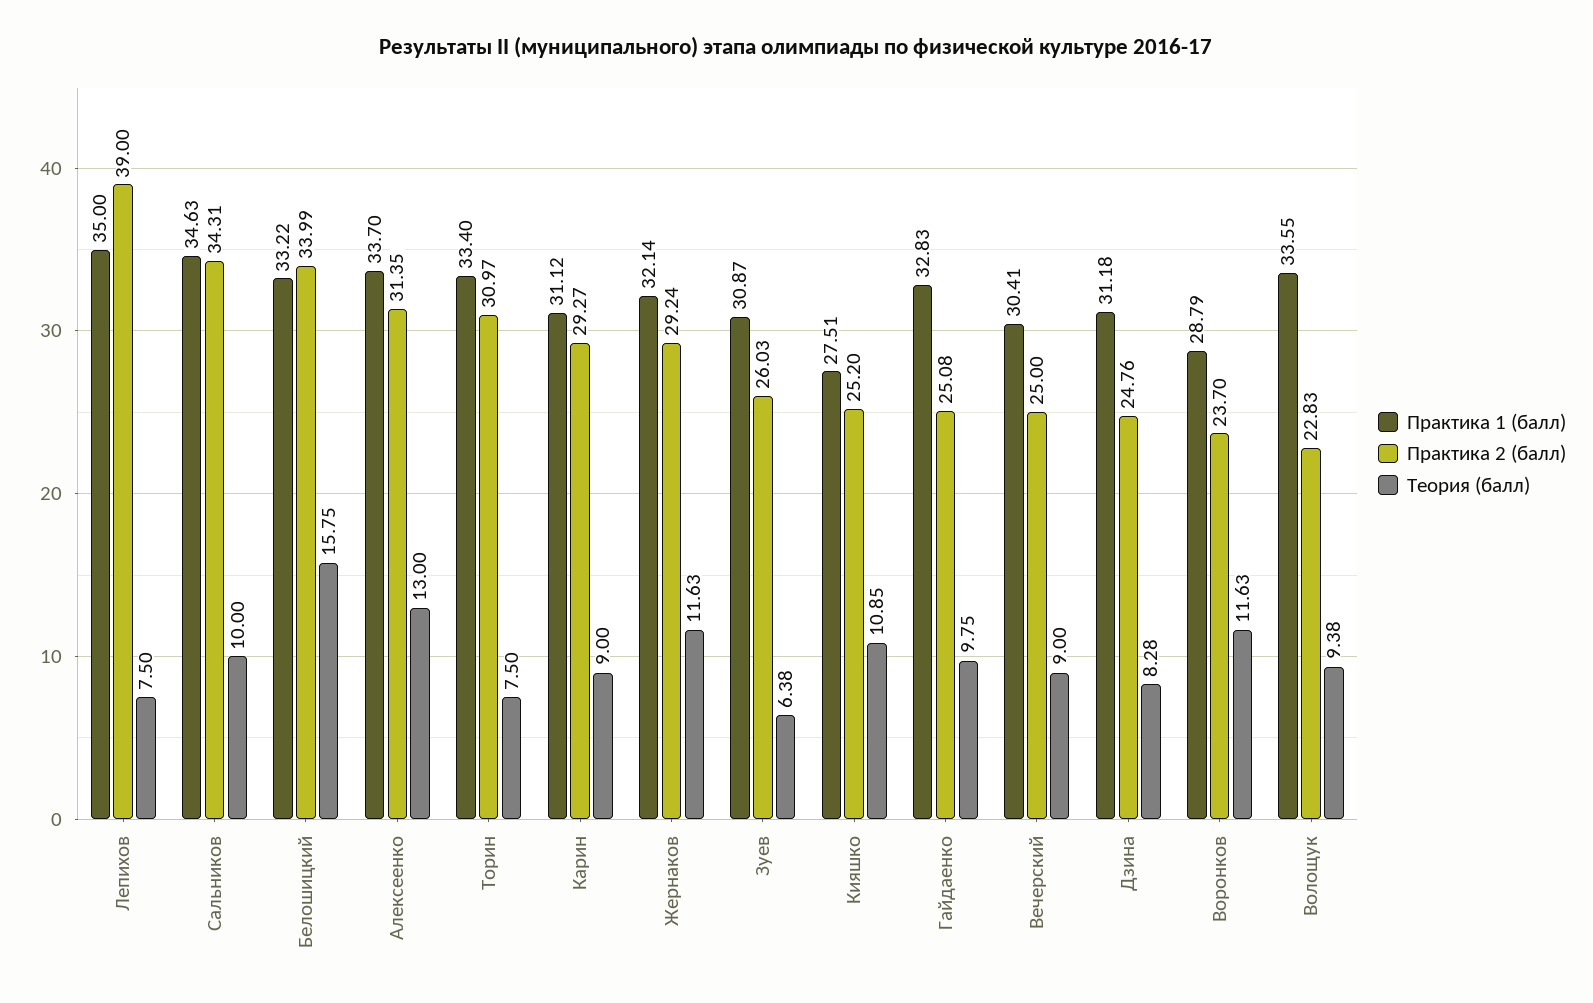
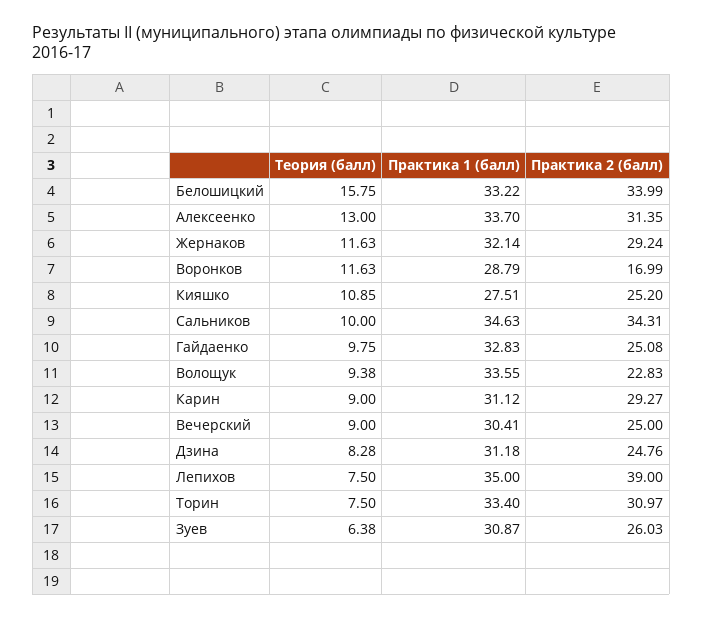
  {
    "Практика 1 (балл)": {
      "Лепихов": 35,
      "Сальников": 34.63,
      "Белошицкий": 33.22,
      "Алексеенко": 33.7,
      "Торин": 33.4,
      "Карин": 31.12,
      "Жернаков": 32.14,
      "Зуев": 30.87,
      "Кияшко": 27.51,
      "Гайдаенко": 32.83,
      "Вечерский": 30.41,
      "Дзина": 31.18,
      "Воронков": 28.79,
      "Волощук": 33.55
    },
    "Практика 2 (балл)": {
      "Лепихов": 39,
      "Сальников": 34.31,
      "Белошицкий": 33.99,
      "Алексеенко": 31.35,
      "Торин": 30.97,
      "Карин": 29.27,
      "Жернаков": 29.24,
      "Зуев": 26.03,
      "Кияшко": 25.2,
      "Гайдаенко": 25.08,
      "Вечерский": 25,
      "Дзина": 24.76,
-     "Воронков": 23.7,
+     "Воронков": 16.99,
      "Волощук": 22.83
    },
    "Теория (балл)": {
      "Лепихов": 7.5,
      "Сальников": 10,
      "Белошицкий": 15.75,
      "Алексеенко": 13,
      "Торин": 7.5,
      "Карин": 9,
      "Жернаков": 11.63,
      "Зуев": 6.38,
      "Кияшко": 10.85,
      "Гайдаенко": 9.75,
      "Вечерский": 9,
      "Дзина": 8.28,
      "Воронков": 11.63,
      "Волощук": 9.38
    }
  }

